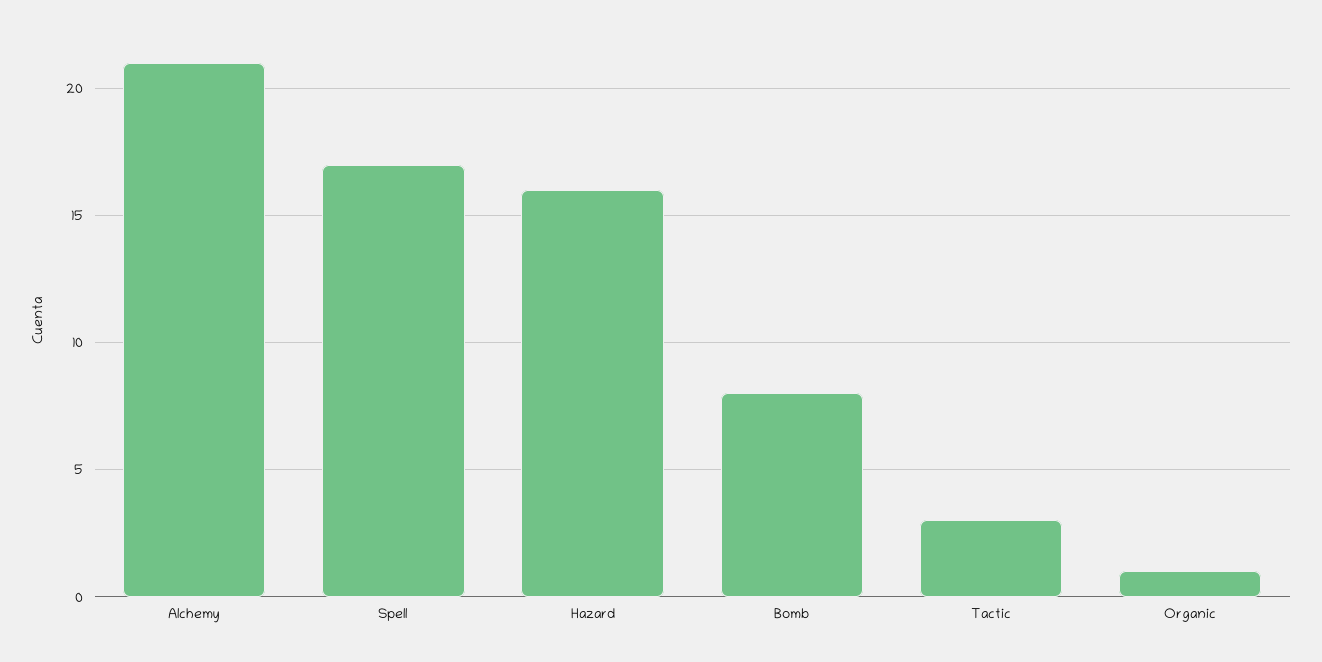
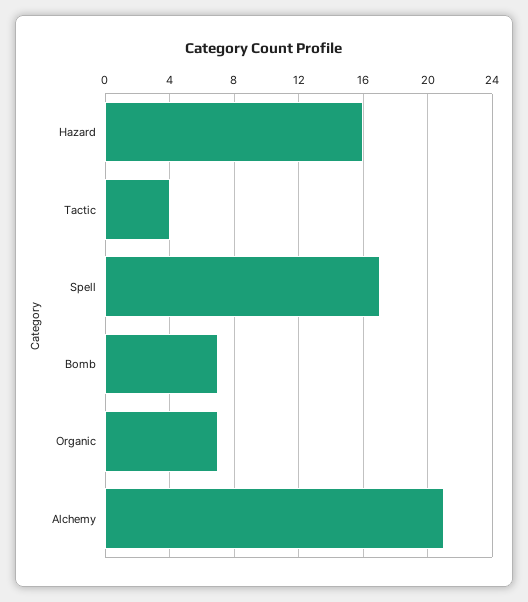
  {
    "Alchemy": 21,
    "Spell": 17,
    "Hazard": 16,
-   "Bomb": 8,
+   "Bomb": 7,
-   "Tactic": 3,
+   "Tactic": 4,
-   "Organic": 1
+   "Organic": 7
  }

